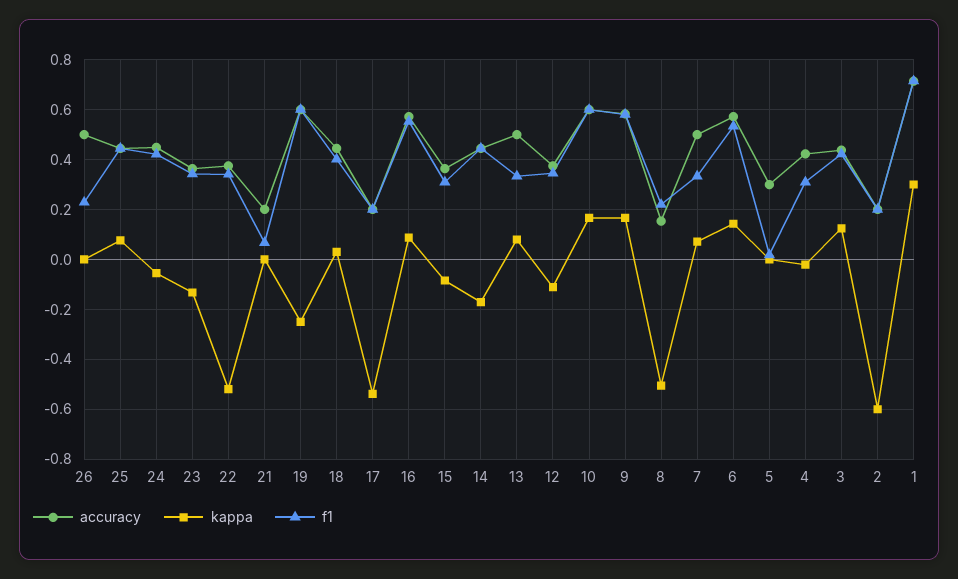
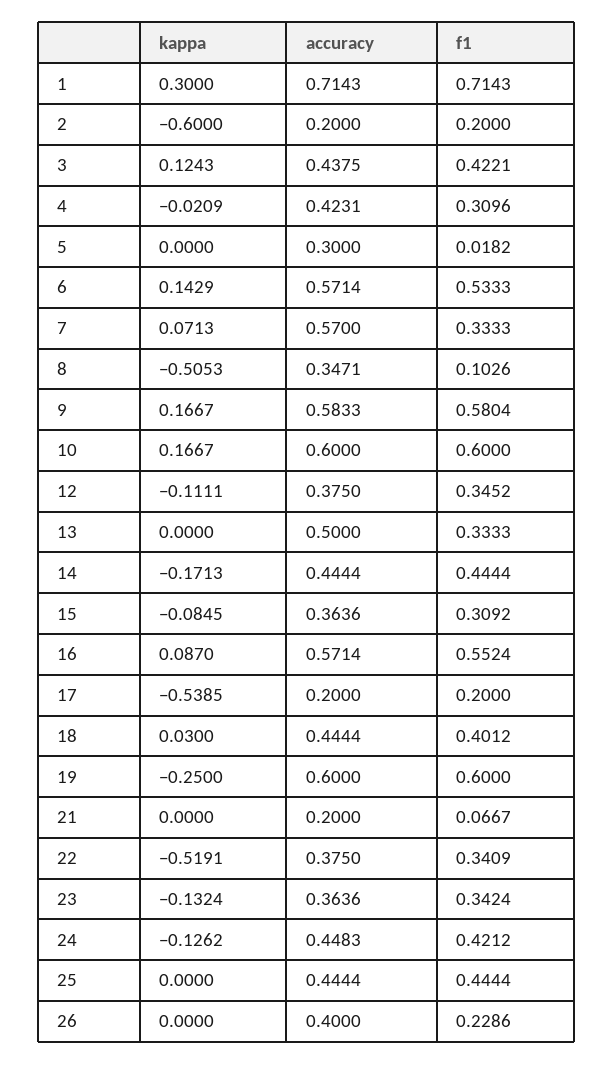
  {
    "accuracy": {
-     "26": 0.5,
+     "26": 0.4,
      "25": 0.4444,
      "24": 0.4483,
      "23": 0.3636,
      "22": 0.375,
      "21": 0.2,
      "19": 0.6,
      "18": 0.4444,
      "17": 0.2,
      "16": 0.5714,
      "15": 0.3636,
      "14": 0.4444,
      "13": 0.5,
      "12": 0.375,
      "10": 0.6,
      "9": 0.5833,
-     "8": 0.15,
+     "8": 0.3471,
-     "7": 0.5,
+     "7": 0.57,
      "6": 0.5714,
      "5": 0.3,
      "4": 0.4231,
      "3": 0.4375,
      "2": 0.2,
      "1": 0.7143
    },
    "kappa": {
      "26": 0,
-     "25": 0.075,
+     "25": 0,
-     "24": -0.05,
+     "24": -0.1262,
      "23": -0.1324,
      "22": -0.5191,
      "21": 0,
      "19": -0.25,
      "18": 0.03,
      "17": -0.5385,
      "16": 0.087,
      "15": -0.0845,
      "14": -0.1713,
-     "13": 0.075,
+     "13": 0,
      "12": -0.1111,
      "10": 0.1667,
      "9": 0.1667,
      "8": -0.5053,
      "7": 0.0713,
      "6": 0.1429,
      "5": 0,
      "4": -0.0209,
      "3": 0.1243,
      "2": -0.6,
      "1": 0.3
    },
    "f1": {
      "26": 0.2286,
      "25": 0.4444,
      "24": 0.4212,
      "23": 0.3424,
      "22": 0.3409,
      "21": 0.0667,
      "19": 0.6,
      "18": 0.4012,
      "17": 0.2,
      "16": 0.5524,
      "15": 0.3092,
      "14": 0.4444,
      "13": 0.3333,
      "12": 0.3452,
      "10": 0.6,
      "9": 0.5804,
-     "8": 0.225,
+     "8": 0.1026,
      "7": 0.3333,
      "6": 0.5333,
      "5": 0.0182,
      "4": 0.3096,
      "3": 0.4221,
      "2": 0.2,
      "1": 0.7143
    }
  }

